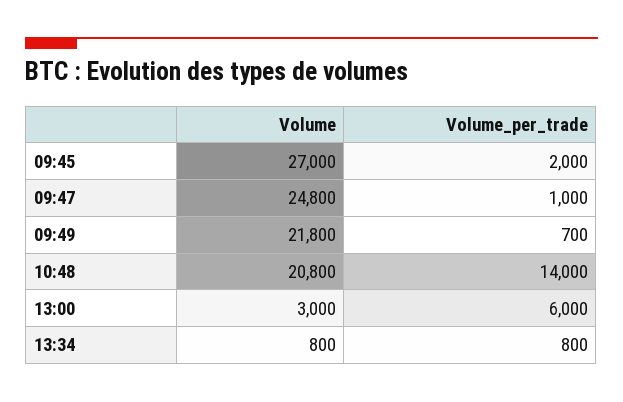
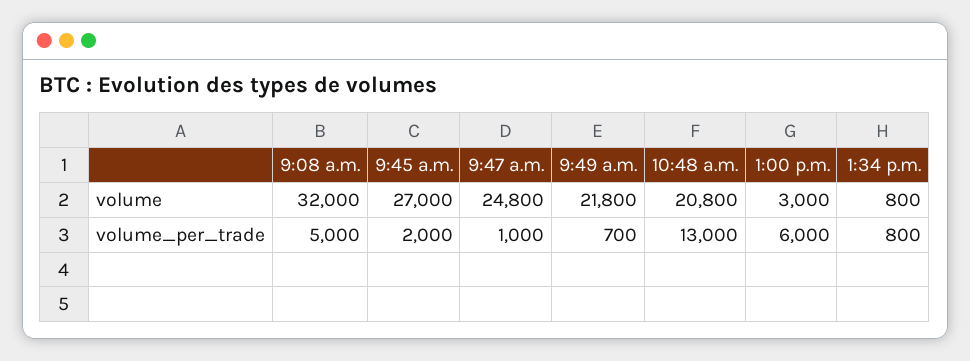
  {
    "Volume": {
      "09:45": 27000,
      "09:47": 24800,
      "09:49": 21800,
      "10:48": 20800,
      "13:00": 3000,
-     "13:34": 800
+     "13:34": 800,
+     "9:08 a.m.": 32000
    },
    "Volume_per_trade": {
      "09:45": 2000,
      "09:47": 1000,
      "09:49": 700,
-     "10:48": 14000,
+     "10:48": 13000,
      "13:00": 6000,
-     "13:34": 800
+     "13:34": 800,
+     "9:08 a.m.": 5000
    }
  }

